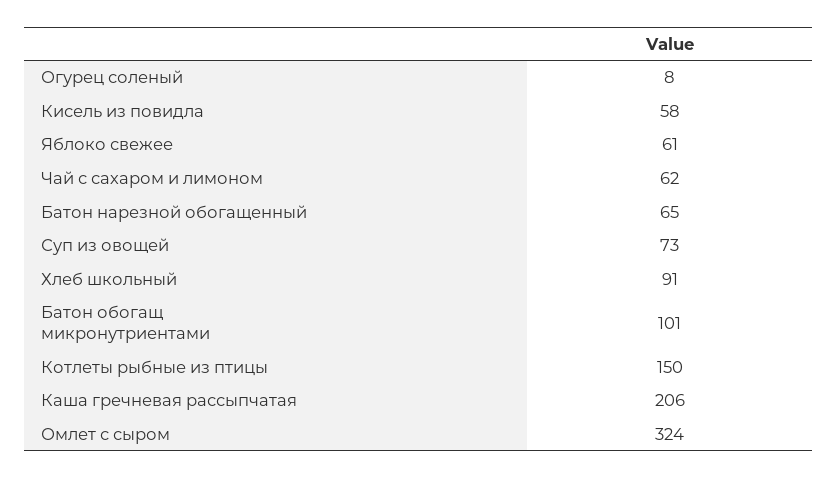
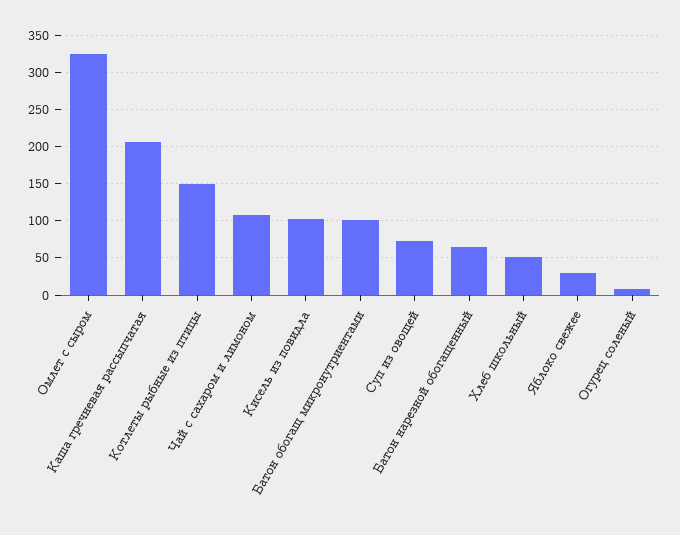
  {
    "Огурец соленый": 8,
-   "Кисель из повидла": 58,
+   "Кисель из повидла": 100,
-   "Яблоко свежее": 61,
+   "Яблоко свежее": 30,
-   "Чай с сахаром и лимоном": 62,
+   "Чай с сахаром и лимоном": 110,
    "Батон нарезной обогащенный": 65,
    "Суп из овощей": 73,
-   "Хлеб школьный": 91,
+   "Хлеб школьный": 50,
    "Батон обогащ микронутриентами": 101,
    "Котлеты рыбные из птицы": 150,
    "Каша гречневая рассыпчатая": 206,
    "Омлет с сыром": 324
  }

